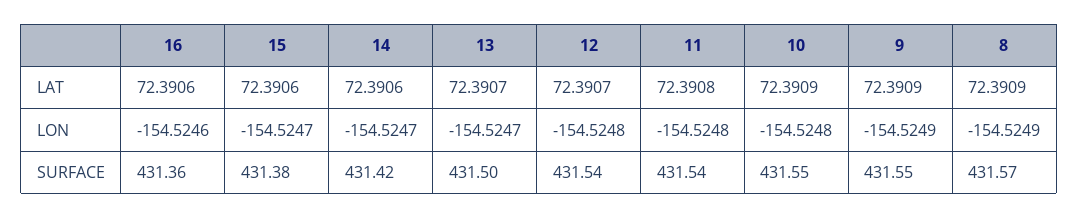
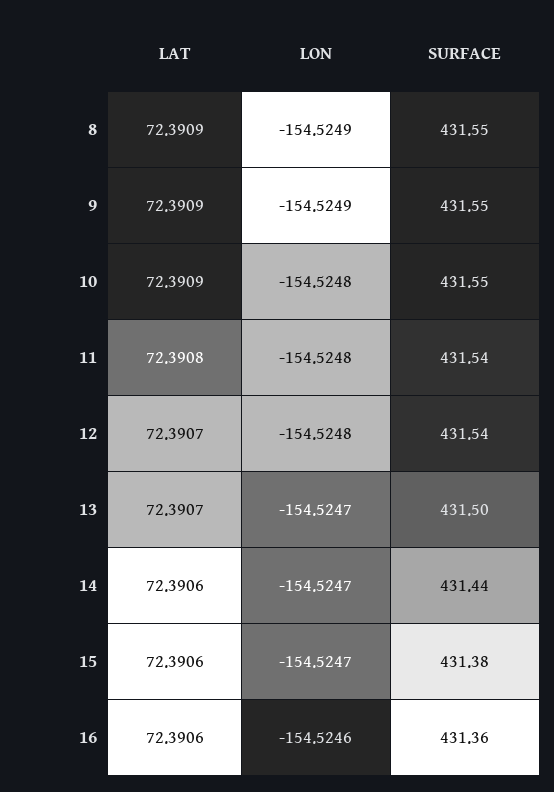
  {
    "16": {
      "LAT": 72.3906,
      "LON": -154.5246,
      "SURFACE": 431.36
    },
    "15": {
      "LAT": 72.3906,
      "LON": -154.5247,
      "SURFACE": 431.38
    },
    "14": {
      "LAT": 72.3906,
      "LON": -154.5247,
-     "SURFACE": 431.42
+     "SURFACE": 431.44
    },
    "13": {
      "LAT": 72.3907,
      "LON": -154.5247,
      "SURFACE": 431.5
    },
    "12": {
      "LAT": 72.3907,
      "LON": -154.5248,
      "SURFACE": 431.54
    },
    "11": {
      "LAT": 72.3908,
      "LON": -154.5248,
      "SURFACE": 431.54
    },
    "10": {
      "LAT": 72.3909,
      "LON": -154.5248,
      "SURFACE": 431.55
    },
    "9": {
      "LAT": 72.3909,
      "LON": -154.5249,
      "SURFACE": 431.55
    },
    "8": {
      "LAT": 72.3909,
      "LON": -154.5249,
-     "SURFACE": 431.57
+     "SURFACE": 431.55
    }
  }

